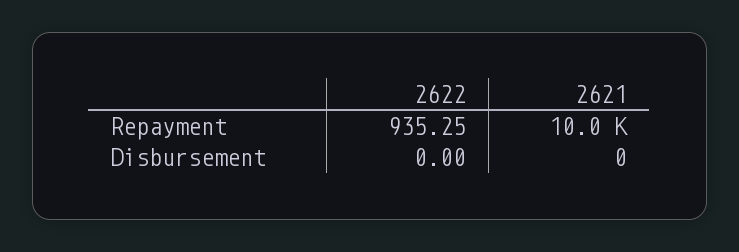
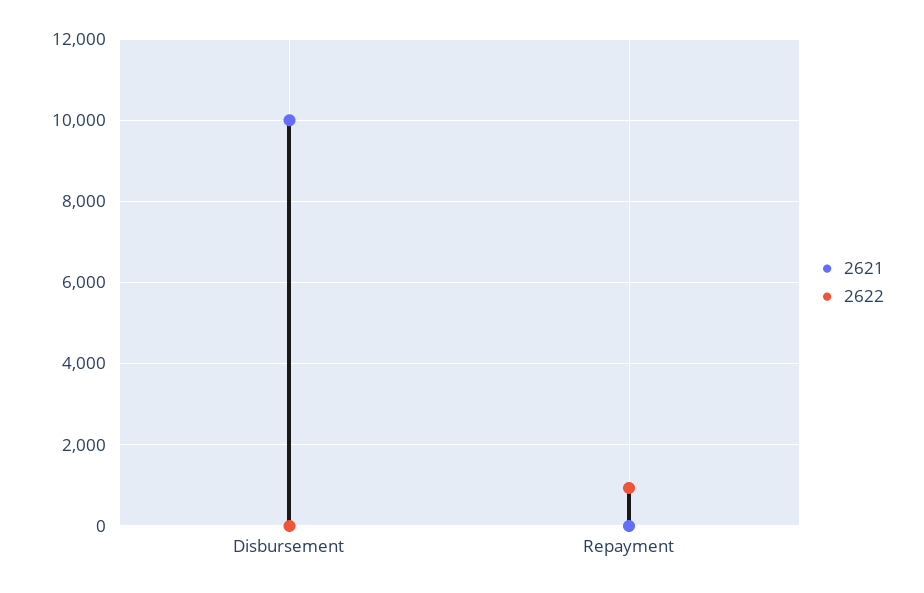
  {
    "2622": {
      "Repayment": 935.25,
      "Disbursement": 0
    },
    "2621": {
-     "Repayment": 10000,
+     "Repayment": 0,
-     "Disbursement": 0
+     "Disbursement": 10000
    }
  }

